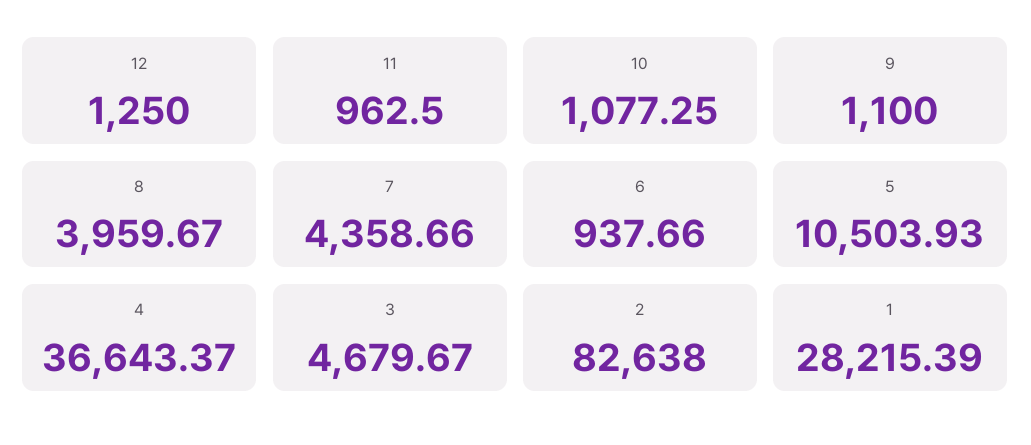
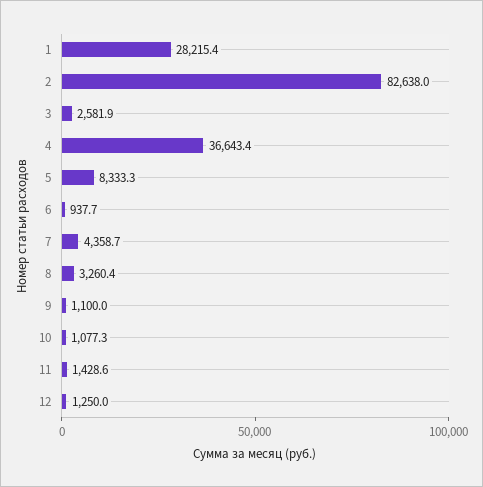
  {
    "12": 1250,
-   "11": 962.5,
+   "11": 1428.6,
    "10": 1077.25,
    "9": 1100,
-   "8": 3959.67,
+   "8": 3260.4,
    "7": 4358.66,
    "6": 937.66,
-   "5": 10503.93,
+   "5": 8333.3,
    "4": 36643.37,
-   "3": 4679.67,
+   "3": 2581.9,
    "2": 82638,
    "1": 28215.39
  }

